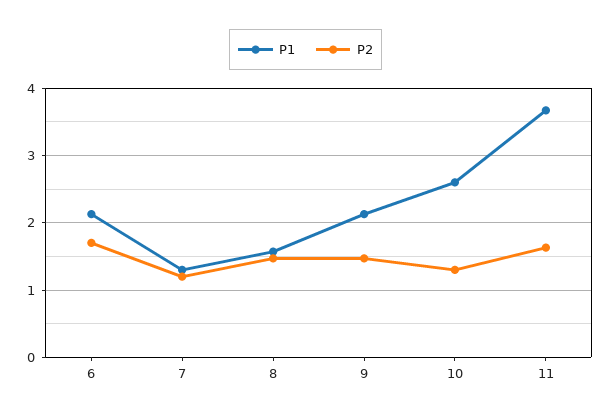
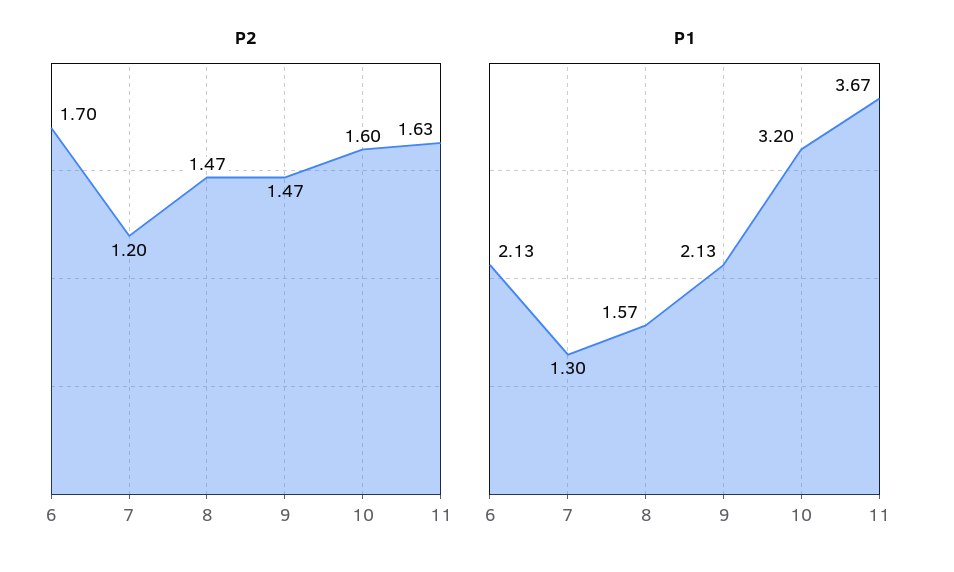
  {
    "P1": {
      "6": 2.13,
      "7": 1.3,
      "8": 1.57,
      "9": 2.13,
-     "10": 2.6,
+     "10": 3.2,
      "11": 3.67
    },
    "P2": {
      "6": 1.7,
      "7": 1.2,
      "8": 1.47,
      "9": 1.47,
-     "10": 1.3,
+     "10": 1.6,
      "11": 1.63
    }
  }

